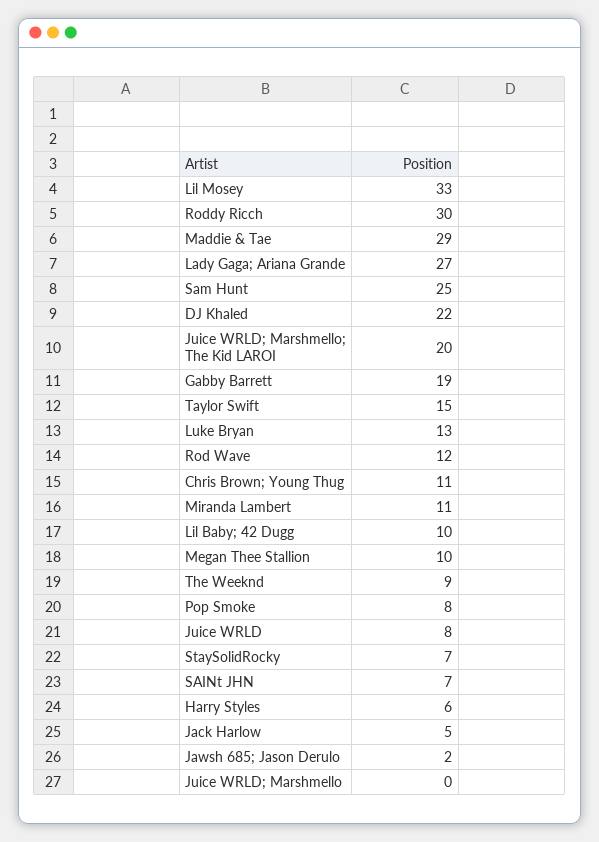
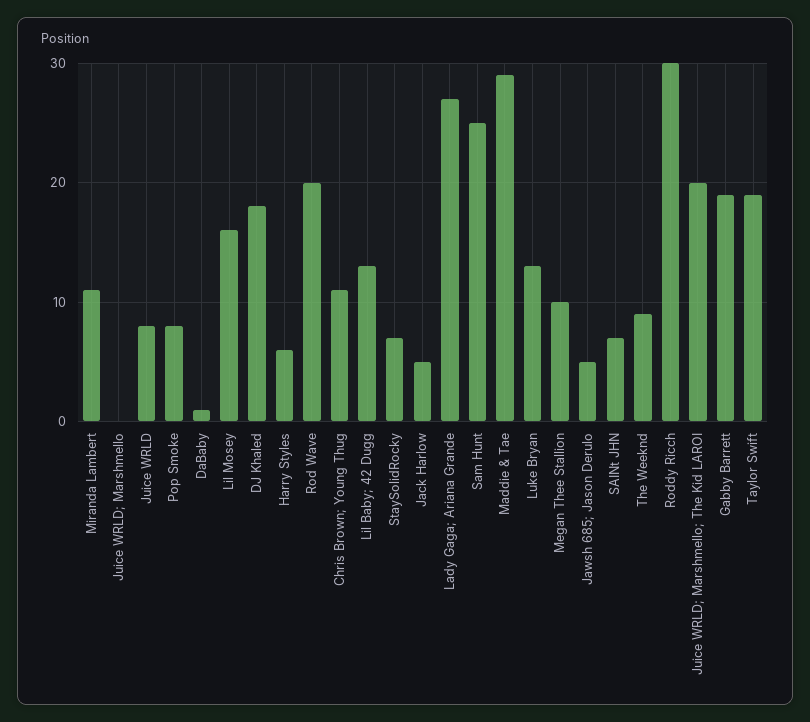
  {
-   "Lil Mosey": 33,
+   "Lil Mosey": 16,
    "Roddy Ricch": 30,
    "Maddie & Tae": 29,
    "Lady Gaga; Ariana Grande": 27,
    "Sam Hunt": 25,
-   "DJ Khaled": 22,
+   "DJ Khaled": 18,
    "Juice WRLD; Marshmello; The Kid LAROI": 20,
    "Gabby Barrett": 19,
-   "Taylor Swift": 15,
+   "Taylor Swift": 19,
    "Luke Bryan": 13,
-   "Rod Wave": 12,
+   "Rod Wave": 20,
    "Chris Brown; Young Thug": 11,
    "Miranda Lambert": 11,
-   "Lil Baby; 42 Dugg": 10,
+   "Lil Baby; 42 Dugg": 13,
    "Megan Thee Stallion": 10,
    "The Weeknd": 9,
    "Pop Smoke": 8,
    "Juice WRLD": 8,
    "StaySolidRocky": 7,
    "SAINt JHN": 7,
    "Harry Styles": 6,
    "Jack Harlow": 5,
-   "Jawsh 685; Jason Derulo": 2,
+   "Jawsh 685; Jason Derulo": 5,
-   "Juice WRLD; Marshmello": 0
+   "Juice WRLD; Marshmello": 0,
+   "DaBaby": 1
  }

